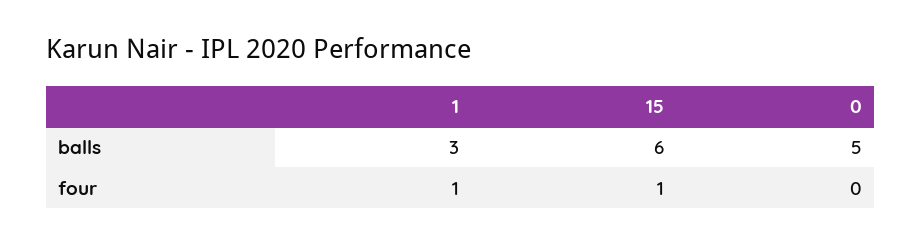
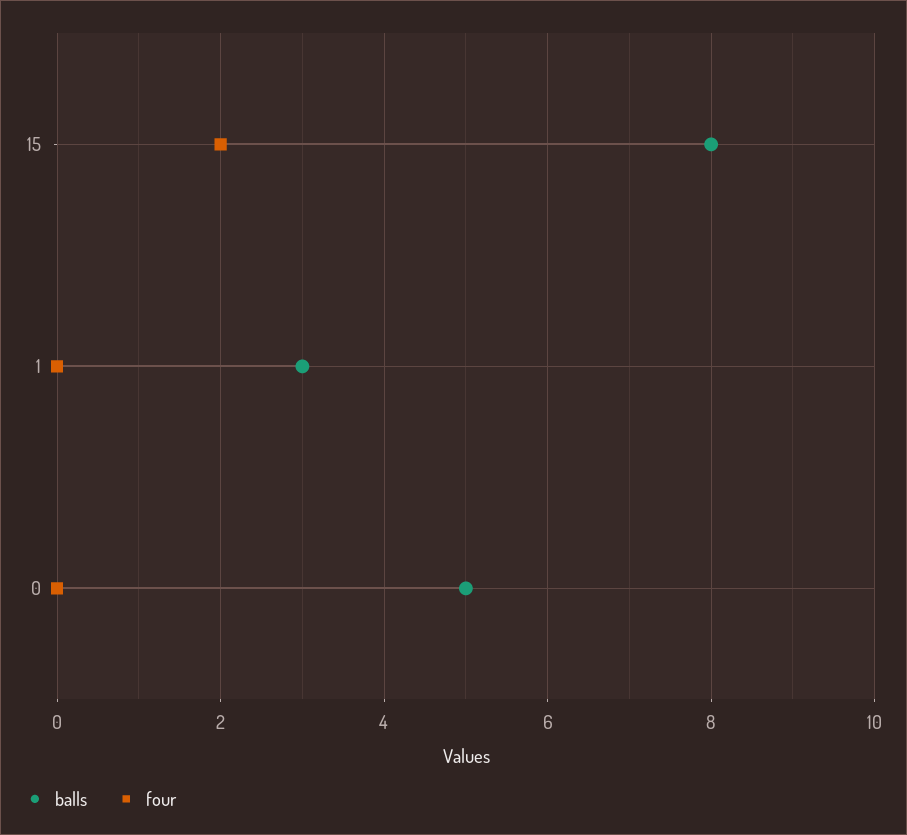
  {
    "balls": {
      "1": 3,
-     "15": 6,
+     "15": 8,
      "0": 5
    },
    "four": {
-     "1": 1,
+     "1": 0,
-     "15": 1,
+     "15": 2,
      "0": 0
    }
  }

